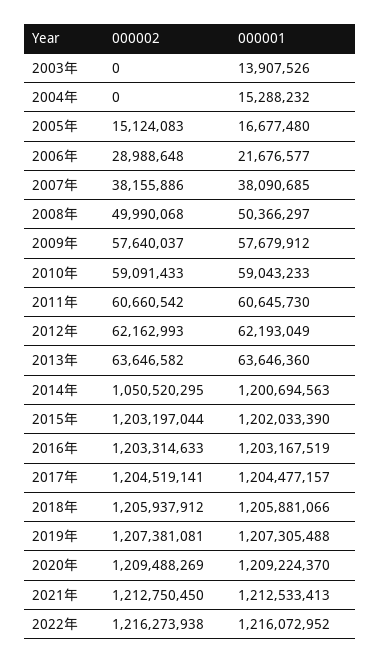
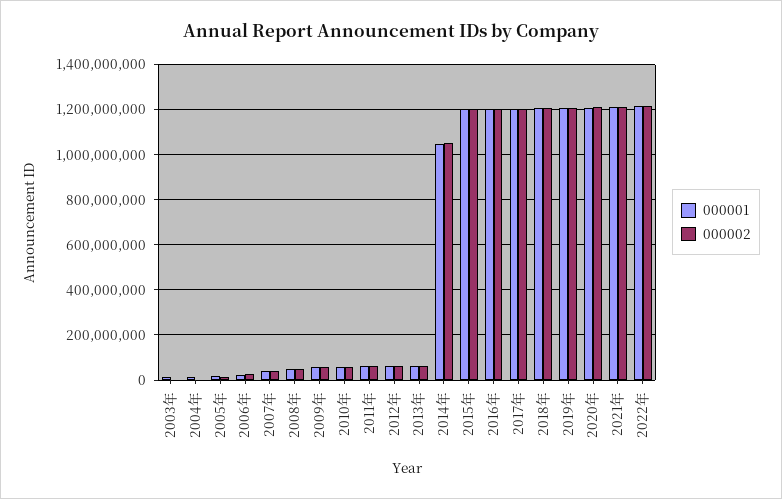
  {
    "000002": {
      "2003年": 0,
      "2004年": 0,
      "2005年": 15124083,
      "2006年": 28988648,
      "2007年": 38155886,
      "2008年": 49990068,
      "2009年": 57640037,
      "2010年": 59091433,
      "2011年": 60660542,
      "2012年": 62162993,
      "2013年": 63646582,
      "2014年": 1050520295,
      "2015年": 1203197044,
      "2016年": 1203314633,
      "2017年": 1204519141,
      "2018年": 1205937912,
      "2019年": 1207381081,
      "2020年": 1209488269,
      "2021年": 1212750450,
      "2022年": 1216273938
    },
    "000001": {
      "2003年": 13907526,
      "2004年": 15288232,
      "2005年": 16677480,
      "2006年": 21676577,
      "2007年": 38090685,
      "2008年": 50366297,
      "2009年": 57679912,
      "2010年": 59043233,
      "2011年": 60645730,
      "2012年": 62193049,
      "2013年": 63646360,
-     "2014年": 1200694563,
+     "2014年": 1050000000,
      "2015年": 1202033390,
      "2016年": 1203167519,
      "2017年": 1204477157,
      "2018年": 1205881066,
      "2019年": 1207305488,
      "2020年": 1209224370,
      "2021年": 1212533413,
      "2022年": 1216072952
    }
  }

